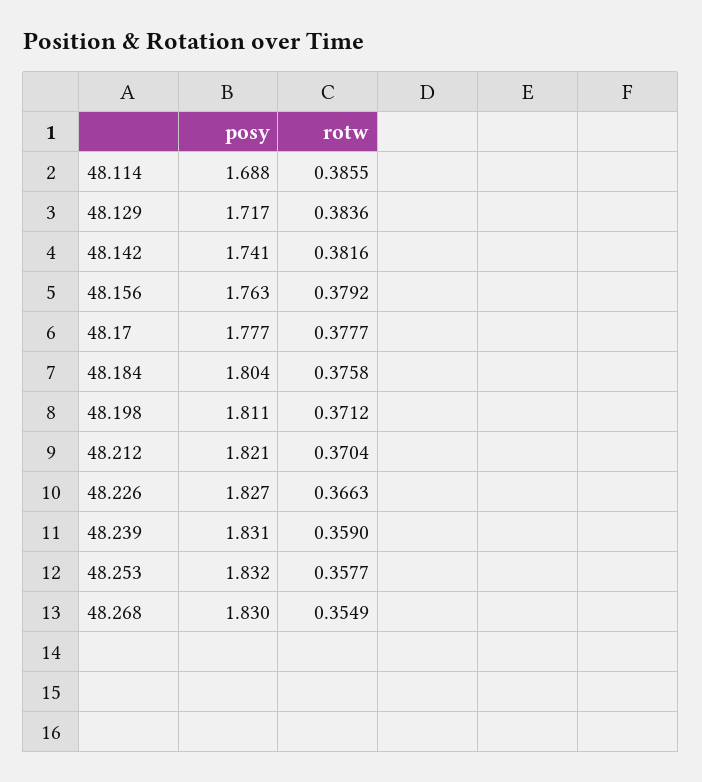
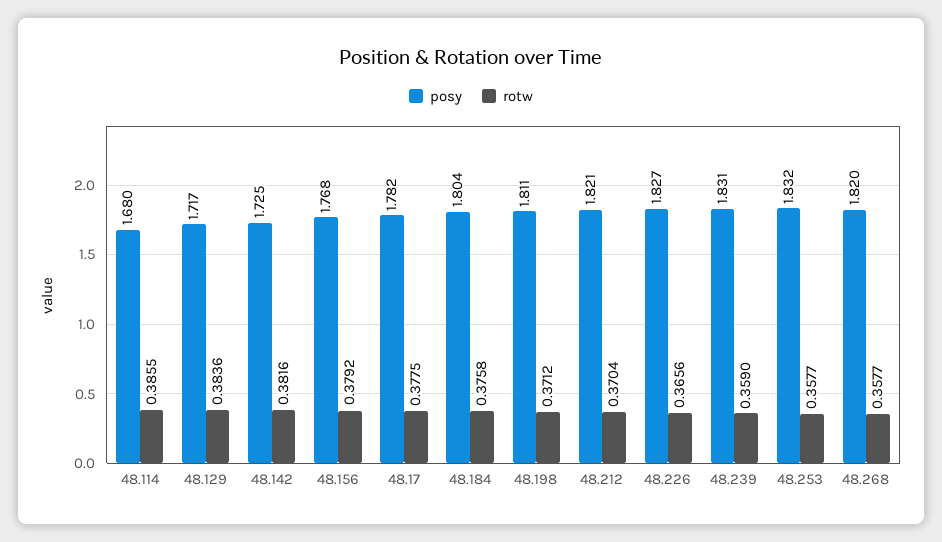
  {
    "posy": {
-     "48.114": 1.688,
+     "48.114": 1.68,
      "48.129": 1.717,
-     "48.142": 1.741,
+     "48.142": 1.725,
-     "48.156": 1.763,
+     "48.156": 1.768,
-     "48.17": 1.777,
+     "48.17": 1.782,
      "48.184": 1.804,
      "48.198": 1.811,
      "48.212": 1.821,
      "48.226": 1.827,
      "48.239": 1.831,
      "48.253": 1.832,
-     "48.268": 1.83
+     "48.268": 1.82
    },
    "rotw": {
      "48.114": 0.3855,
      "48.129": 0.3836,
      "48.142": 0.3816,
      "48.156": 0.3792,
-     "48.17": 0.3777,
+     "48.17": 0.3775,
      "48.184": 0.3758,
      "48.198": 0.3712,
      "48.212": 0.3704,
-     "48.226": 0.3663,
+     "48.226": 0.3656,
      "48.239": 0.359,
      "48.253": 0.3577,
-     "48.268": 0.3549
+     "48.268": 0.3577
    }
  }

